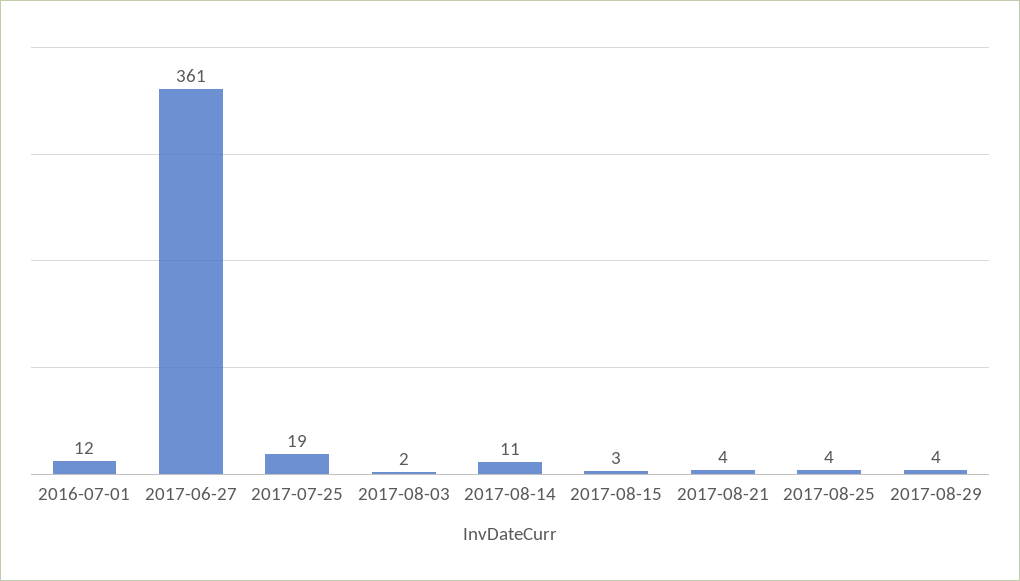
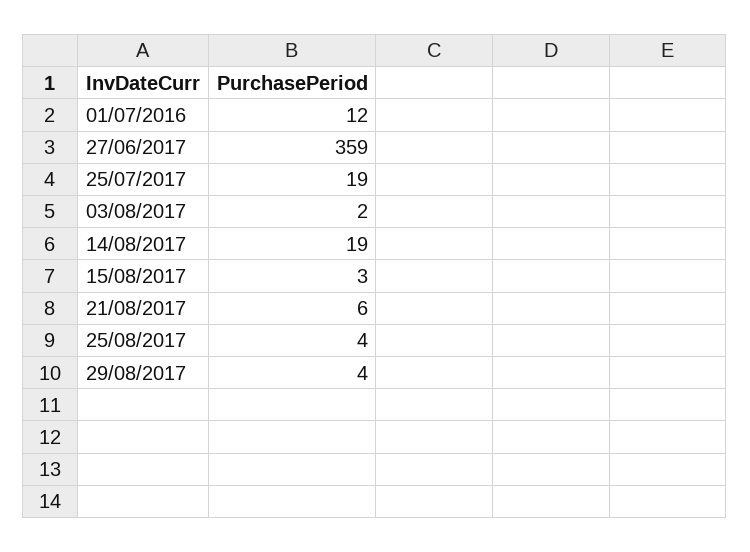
  {
    "2016-07-01": 12,
-   "2017-06-27": 361,
+   "2017-06-27": 359,
    "2017-07-25": 19,
    "2017-08-03": 2,
-   "2017-08-14": 11,
+   "2017-08-14": 19,
    "2017-08-15": 3,
-   "2017-08-21": 4,
+   "2017-08-21": 6,
    "2017-08-25": 4,
    "2017-08-29": 4
  }

